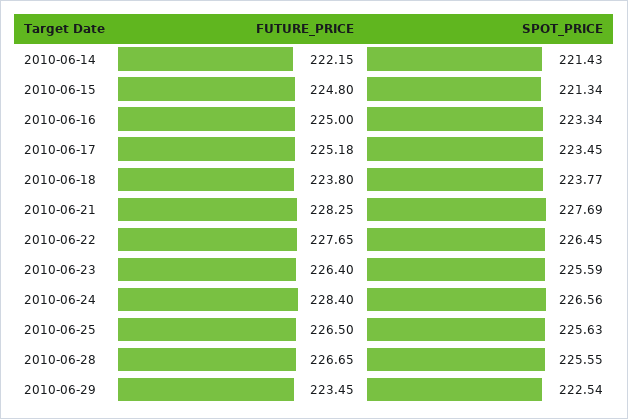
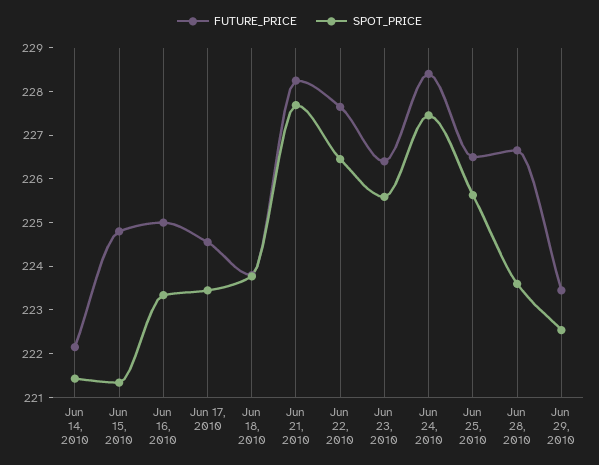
  {
    "FUTURE_PRICE": {
      "2010-06-14": 222.15,
      "2010-06-15": 224.8,
      "2010-06-16": 225,
-     "2010-06-17": 225.18,
+     "2010-06-17": 224.6,
      "2010-06-18": 223.8,
      "2010-06-21": 228.25,
      "2010-06-22": 227.65,
      "2010-06-23": 226.4,
      "2010-06-24": 228.4,
      "2010-06-25": 226.5,
      "2010-06-28": 226.65,
      "2010-06-29": 223.45
    },
    "SPOT_PRICE": {
      "2010-06-14": 221.43,
      "2010-06-15": 221.34,
      "2010-06-16": 223.34,
      "2010-06-17": 223.45,
      "2010-06-18": 223.77,
      "2010-06-21": 227.69,
      "2010-06-22": 226.45,
      "2010-06-23": 225.59,
-     "2010-06-24": 226.56,
+     "2010-06-24": 227.4,
      "2010-06-25": 225.63,
-     "2010-06-28": 225.55,
+     "2010-06-28": 223.6,
      "2010-06-29": 222.54
    }
  }

